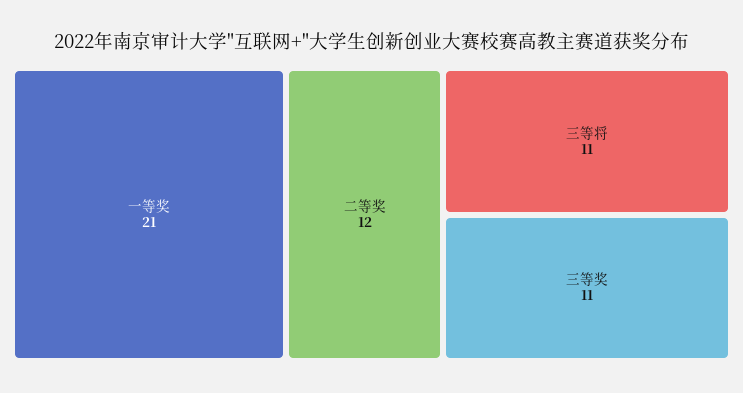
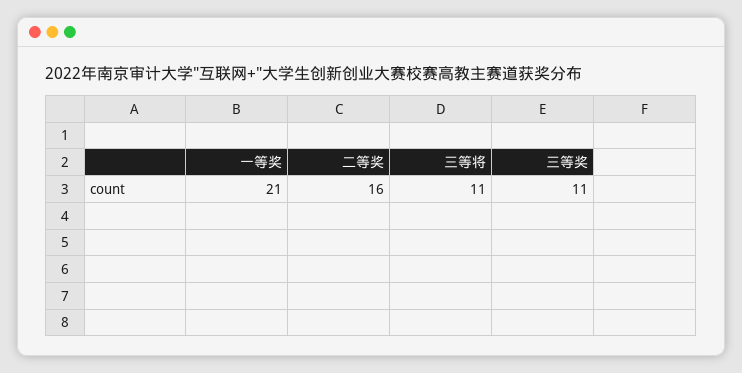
  {
    "一等奖": 21,
-   "二等奖": 12,
+   "二等奖": 16,
    "三等将": 11,
    "三等奖": 11
  }

